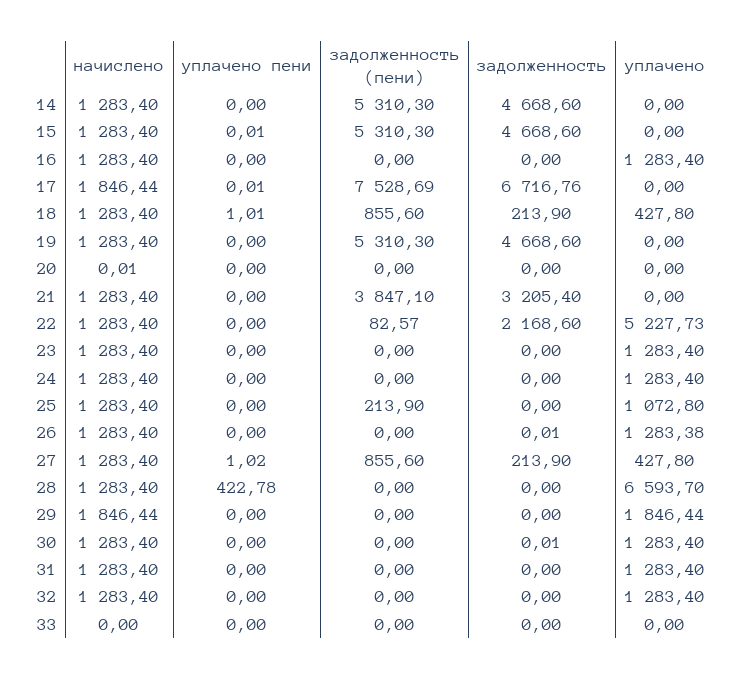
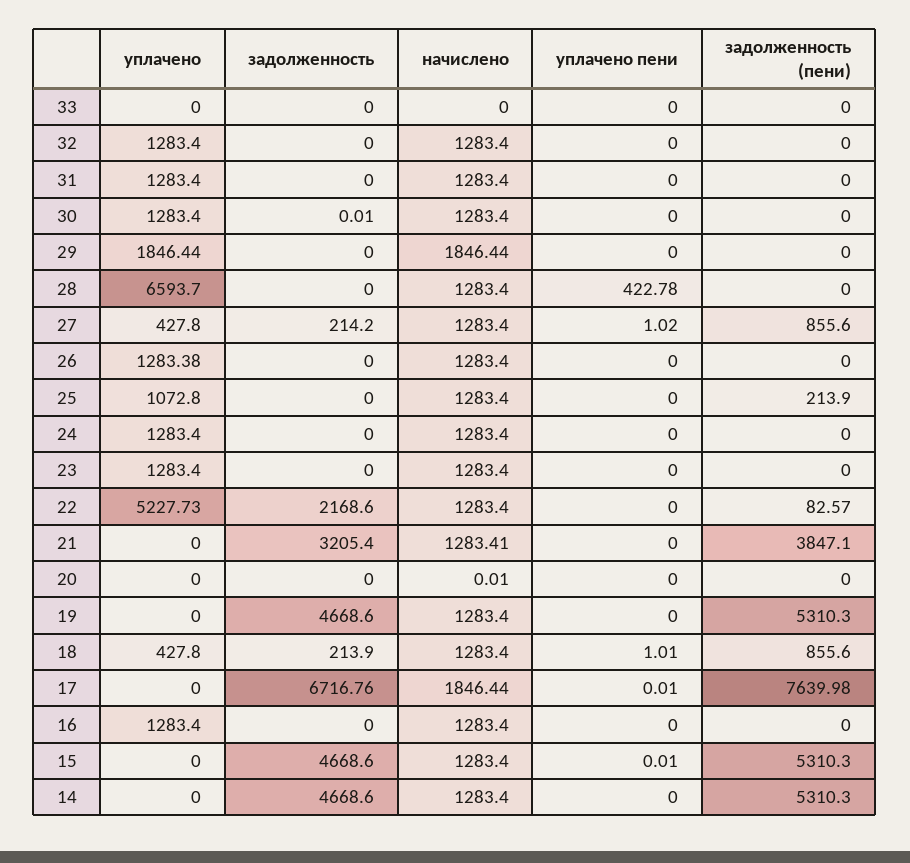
  {
    "начислено": {
      "14": 1283.4,
      "15": 1283.4,
      "16": 1283.4,
      "17": 1846.44,
      "18": 1283.4,
      "19": 1283.4,
      "20": 0.01,
-     "21": 1283.4,
+     "21": 1283.41,
      "22": 1283.4,
      "23": 1283.4,
      "24": 1283.4,
      "25": 1283.4,
      "26": 1283.4,
      "27": 1283.4,
      "28": 1283.4,
      "29": 1846.44,
      "30": 1283.4,
      "31": 1283.4,
      "32": 1283.4,
      "33": 0
    },
    "уплачено пени": {
      "14": 0,
      "15": 0.01,
      "16": 0,
      "17": 0.01,
      "18": 1.01,
      "19": 0,
      "20": 0,
      "21": 0,
      "22": 0,
      "23": 0,
      "24": 0,
      "25": 0,
      "26": 0,
      "27": 1.02,
      "28": 422.78,
      "29": 0,
      "30": 0,
      "31": 0,
      "32": 0,
      "33": 0
    },
    "задолженность (пени)": {
      "14": 5310.3,
      "15": 5310.3,
      "16": 0,
-     "17": 7528.69,
+     "17": 7639.98,
      "18": 855.6,
      "19": 5310.3,
      "20": 0,
      "21": 3847.1,
      "22": 82.57,
      "23": 0,
      "24": 0,
      "25": 213.9,
      "26": 0,
      "27": 855.6,
      "28": 0,
      "29": 0,
      "30": 0,
      "31": 0,
      "32": 0,
      "33": 0
    },
    "задолженность": {
      "14": 4668.6,
      "15": 4668.6,
      "16": 0,
      "17": 6716.76,
      "18": 213.9,
      "19": 4668.6,
      "20": 0,
      "21": 3205.4,
      "22": 2168.6,
      "23": 0,
      "24": 0,
      "25": 0,
-     "26": 0.01,
+     "26": 0,
-     "27": 213.9,
+     "27": 214.2,
      "28": 0,
      "29": 0,
      "30": 0.01,
      "31": 0,
      "32": 0,
      "33": 0
    },
    "уплачено": {
      "14": 0,
      "15": 0,
      "16": 1283.4,
      "17": 0,
      "18": 427.8,
      "19": 0,
      "20": 0,
      "21": 0,
      "22": 5227.73,
      "23": 1283.4,
      "24": 1283.4,
      "25": 1072.8,
      "26": 1283.38,
      "27": 427.8,
      "28": 6593.7,
      "29": 1846.44,
      "30": 1283.4,
      "31": 1283.4,
      "32": 1283.4,
      "33": 0
    }
  }

